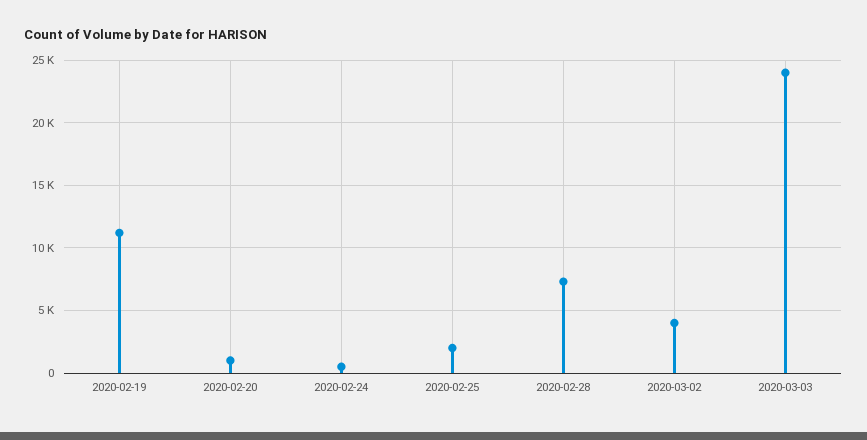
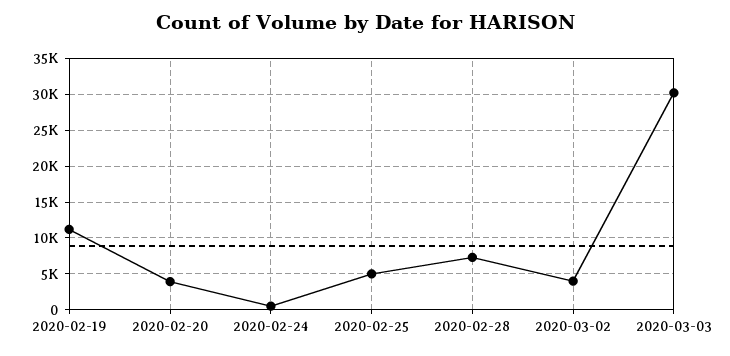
  {
    "2020-02-19": 11000,
-   "2020-02-20": 1000,
+   "2020-02-20": 4000,
    "2020-02-24": 500,
-   "2020-02-25": 2000,
+   "2020-02-25": 5000,
    "2020-02-28": 7500,
    "2020-03-02": 4000,
-   "2020-03-03": 24000
+   "2020-03-03": 30000
  }

